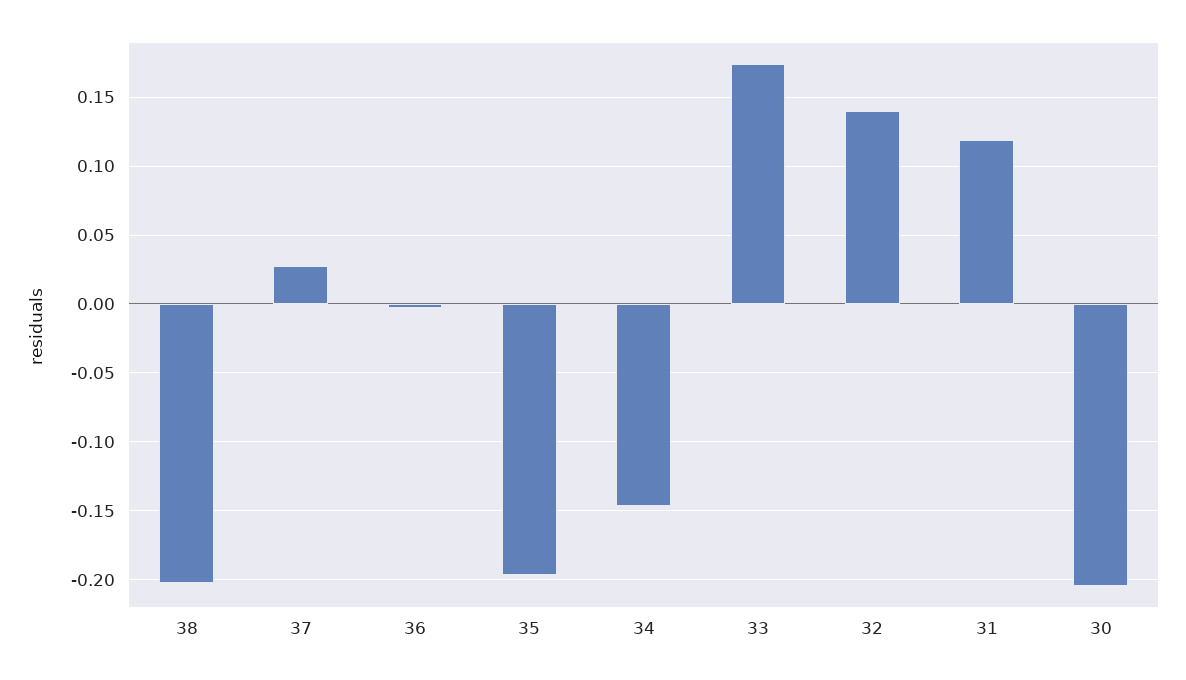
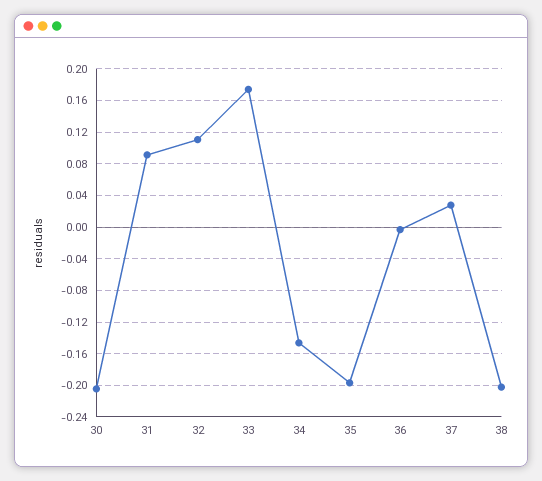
  {
    "38": -0.2,
    "37": 0.03,
    "36": -0.005,
    "35": -0.195,
    "34": -0.145,
    "33": 0.175,
-   "32": 0.14,
+   "32": 0.11,
-   "31": 0.12,
+   "31": 0.09,
    "30": -0.205
  }

